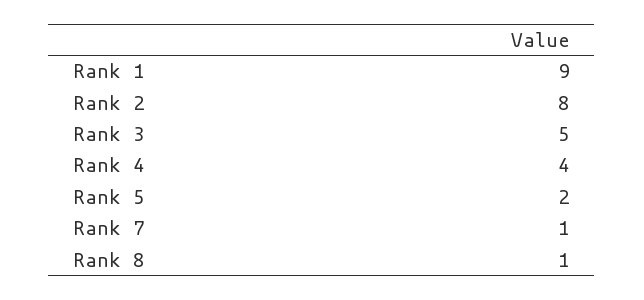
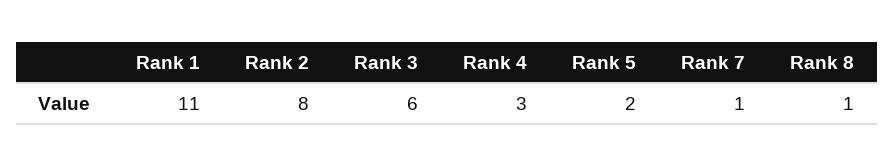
  {
-   "Rank 1": 9,
+   "Rank 1": 11,
    "Rank 2": 8,
-   "Rank 3": 5,
+   "Rank 3": 6,
-   "Rank 4": 4,
+   "Rank 4": 3,
    "Rank 5": 2,
    "Rank 7": 1,
    "Rank 8": 1
  }

